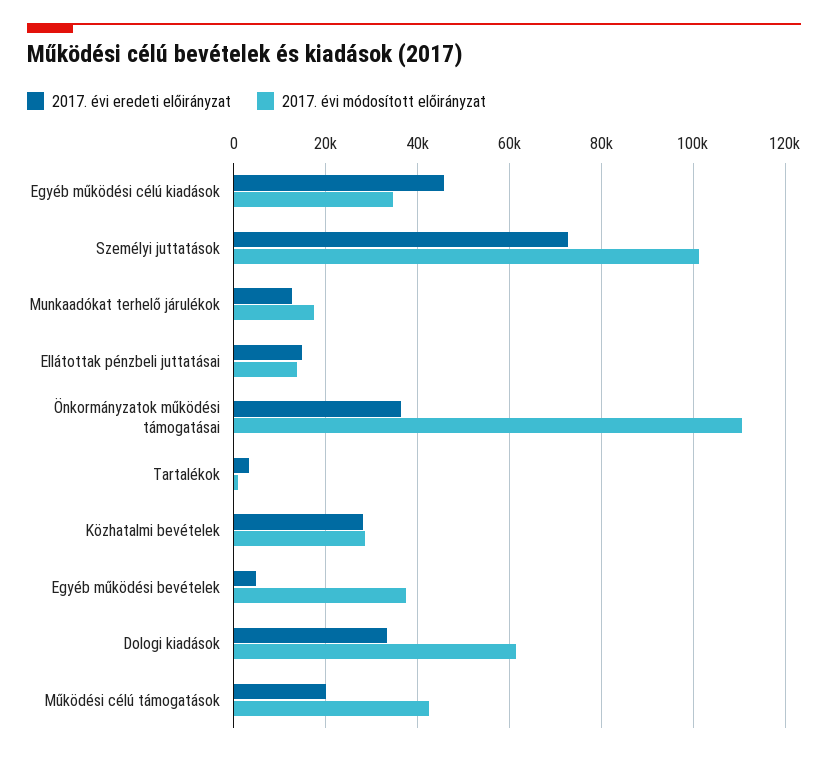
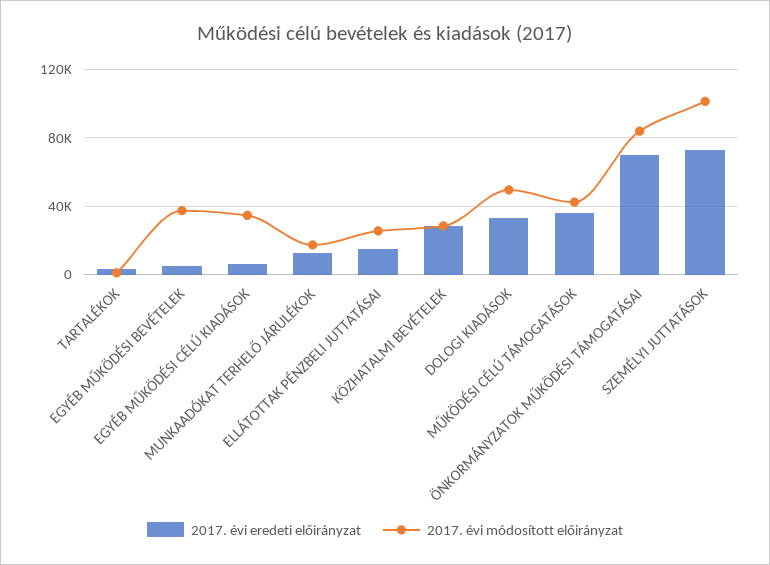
  {
    "2017. évi eredeti előirányzat": {
-     "Egyéb működési célú kiadások": 46000,
+     "Egyéb működési célú kiadások": 5000,
      "Személyi juttatások": 72000,
      "Munkaadókat terhelő járulékok": 12000,
      "Ellátottak pénzbeli juttatásai": 14000,
-     "Önkormányzatok működési támogatásai": 36000,
+     "Önkormányzatok működési támogatásai": 70000,
      "Tartalékok": 4000,
      "Közhatalmi bevételek": 28000,
      "Egyéb működési bevételek": 4000,
      "Dologi kiadások": 34000,
-     "Működési célú támogatások": 20000
+     "Működési célú támogatások": 35000
    },
    "2017. évi módosított előirányzat": {
      "Egyéb működési célú kiadások": 34000,
      "Személyi juttatások": 102000,
      "Munkaadókat terhelő járulékok": 18000,
-     "Ellátottak pénzbeli juttatásai": 14000,
+     "Ellátottak pénzbeli juttatásai": 25000,
-     "Önkormányzatok működési támogatásai": 110000,
+     "Önkormányzatok működési támogatásai": 85000,
      "Tartalékok": 0,
      "Közhatalmi bevételek": 28000,
      "Egyéb működési bevételek": 38000,
-     "Dologi kiadások": 62000,
+     "Dologi kiadások": 50000,
      "Működési célú támogatások": 42000
    }
  }

